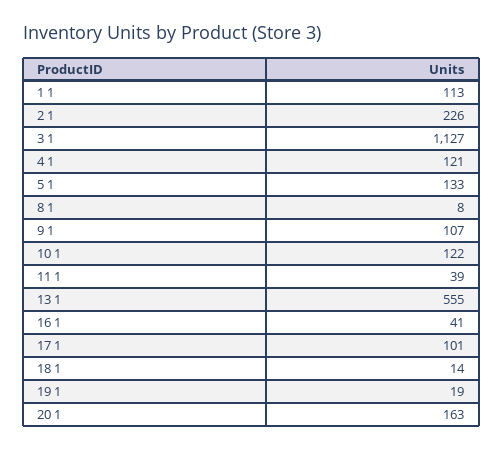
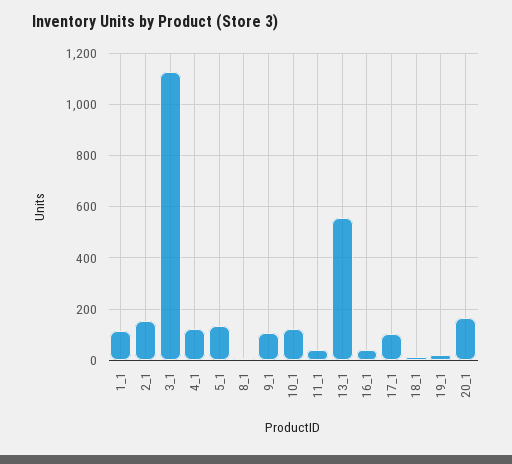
  {
    "1 1": 113,
-   "2 1": 226,
+   "2 1": 150,
    "3 1": 1127,
    "4 1": 121,
    "5 1": 133,
    "8 1": 8,
    "9 1": 107,
    "10 1": 122,
    "11 1": 39,
    "13 1": 555,
    "16 1": 41,
    "17 1": 101,
    "18 1": 14,
    "19 1": 19,
    "20 1": 163
  }

